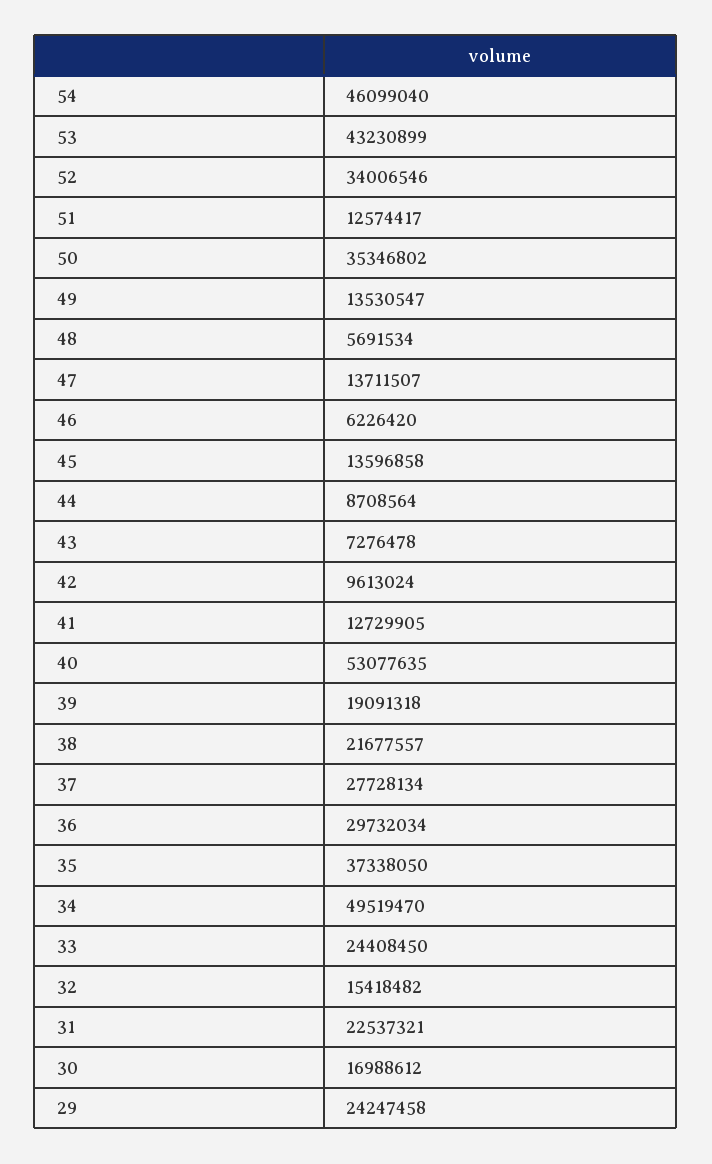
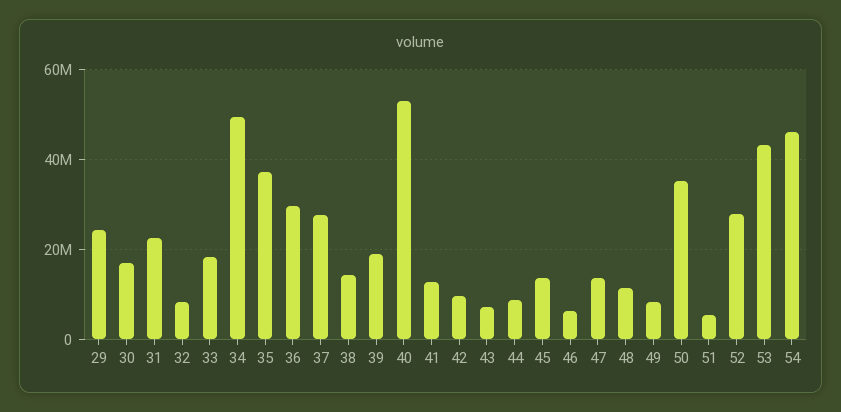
  {
    "54": 46099040,
    "53": 43230899,
-   "52": 34006546,
+   "52": 28000000,
-   "51": 12574417,
+   "51": 6000000,
    "50": 35346802,
-   "49": 13530547,
+   "49": 8000000,
-   "48": 5691534,
+   "48": 12000000,
    "47": 13711507,
    "46": 6226420,
    "45": 13596858,
    "44": 8708564,
    "43": 7276478,
    "42": 9613024,
    "41": 12729905,
    "40": 53077635,
    "39": 19091318,
-   "38": 21677557,
+   "38": 14000000,
    "37": 27728134,
    "36": 29732034,
    "35": 37338050,
    "34": 49519470,
-   "33": 24408450,
+   "33": 18000000,
-   "32": 15418482,
+   "32": 8000000,
    "31": 22537321,
    "30": 16988612,
    "29": 24247458
  }

